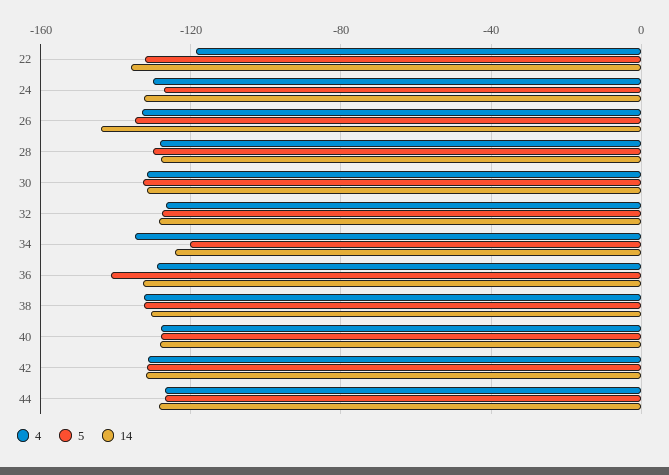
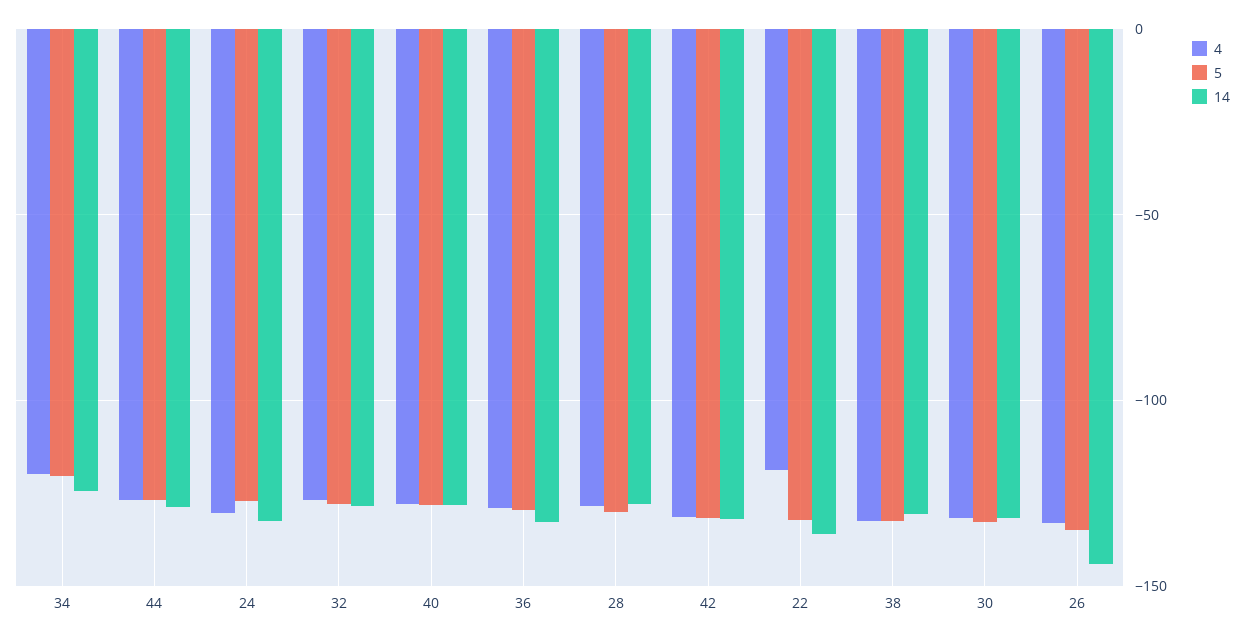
  {
    "4": {
      "22": -120,
      "24": -130,
      "26": -135,
      "28": -130,
      "30": -130,
      "32": -125,
-     "34": -135,
+     "34": -120,
      "36": -130,
      "38": -130,
      "40": -130,
      "42": -130,
      "44": -125
    },
    "5": {
      "22": -130,
      "24": -125,
      "26": -135,
      "28": -130,
      "30": -135,
      "32": -130,
      "34": -120,
-     "36": -140,
+     "36": -130,
      "38": -130,
      "40": -130,
      "42": -130,
      "44": -125
    },
    "14": {
      "22": -135,
      "24": -135,
      "26": -145,
      "28": -130,
      "30": -130,
      "32": -130,
      "34": -125,
      "36": -135,
      "38": -130,
      "40": -130,
      "42": -130,
      "44": -130
    }
  }

